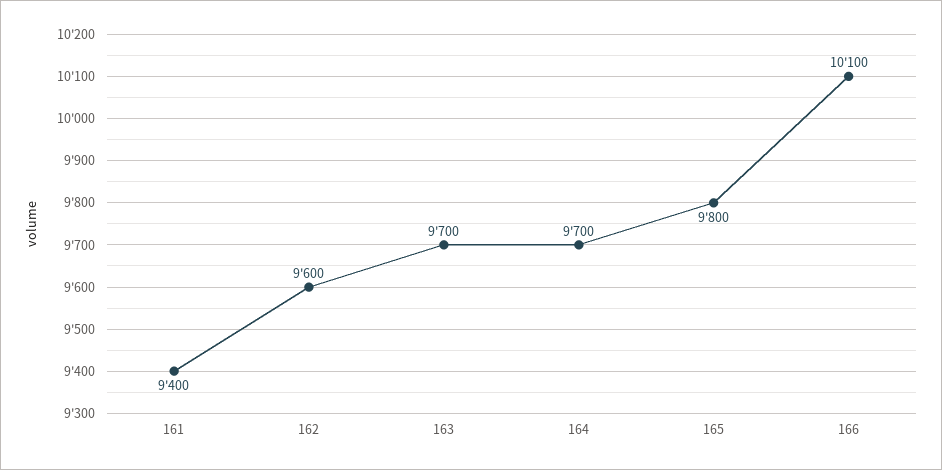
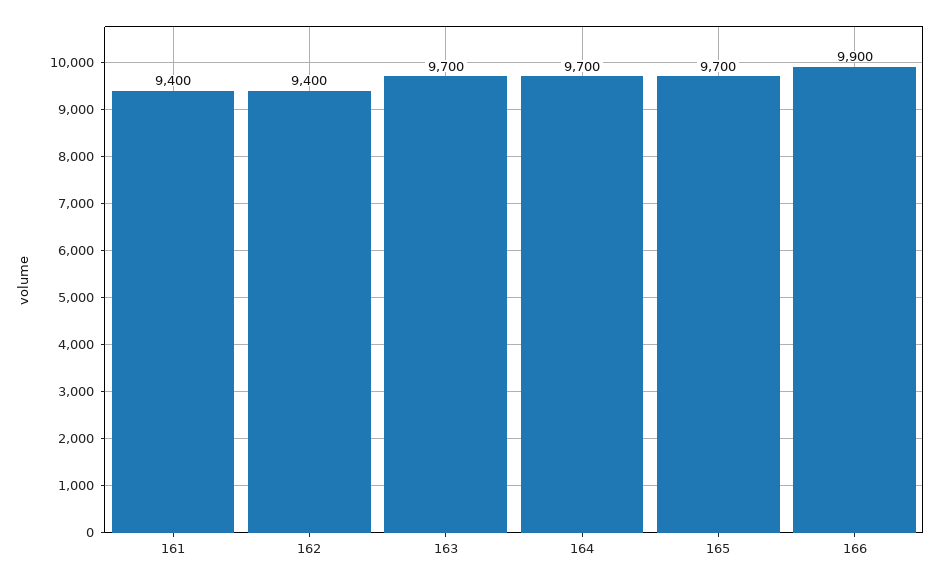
  {
    "161": 9400,
-   "162": 9600,
+   "162": 9400,
    "163": 9700,
    "164": 9700,
-   "165": 9800,
+   "165": 9700,
-   "166": 10100
+   "166": 9900
  }

